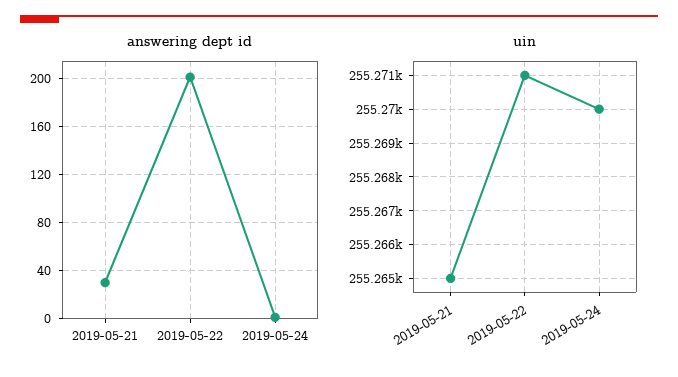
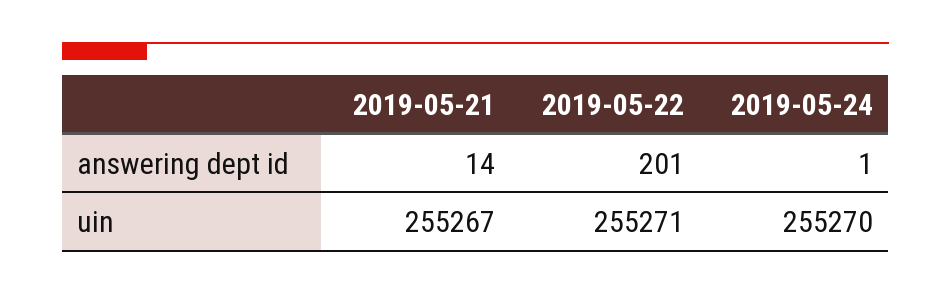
  {
    "answering dept id": {
-     "2019-05-21": 30,
+     "2019-05-21": 14,
      "2019-05-22": 201,
      "2019-05-24": 1
    },
    "uin": {
-     "2019-05-21": 255265,
+     "2019-05-21": 255267,
      "2019-05-22": 255271,
      "2019-05-24": 255270
    }
  }

